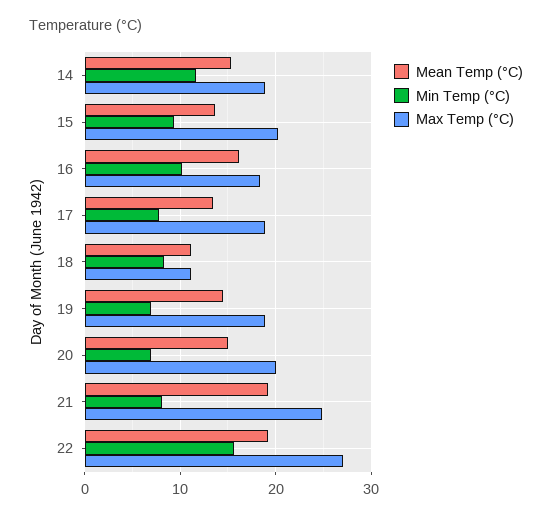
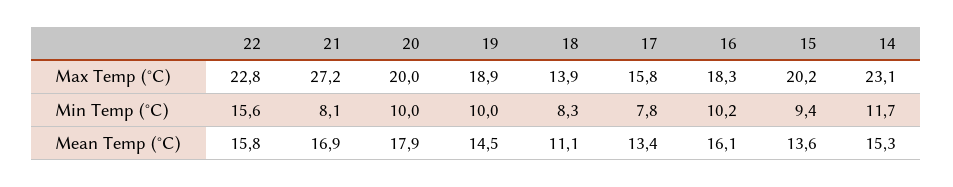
  {
    "Mean Temp (°C)": {
      "14": 15.3,
      "15": 13.6,
      "16": 16.1,
      "17": 13.4,
      "18": 11.1,
      "19": 14.5,
-     "20": 15,
+     "20": 17.9,
-     "21": 19,
+     "21": 16.9,
-     "22": 19
+     "22": 15.8
    },
    "Min Temp (°C)": {
      "14": 11.7,
      "15": 9.4,
      "16": 10.2,
      "17": 7.8,
      "18": 8.3,
-     "19": 7,
+     "19": 10,
-     "20": 7,
+     "20": 10,
      "21": 8.1,
      "22": 15.6
    },
    "Max Temp (°C)": {
-     "14": 19,
+     "14": 23.1,
      "15": 20.2,
      "16": 18.3,
-     "17": 19,
+     "17": 15.8,
-     "18": 11,
+     "18": 13.9,
      "19": 18.9,
      "20": 20,
-     "21": 25,
+     "21": 27.2,
-     "22": 27
+     "22": 22.8
    }
  }

